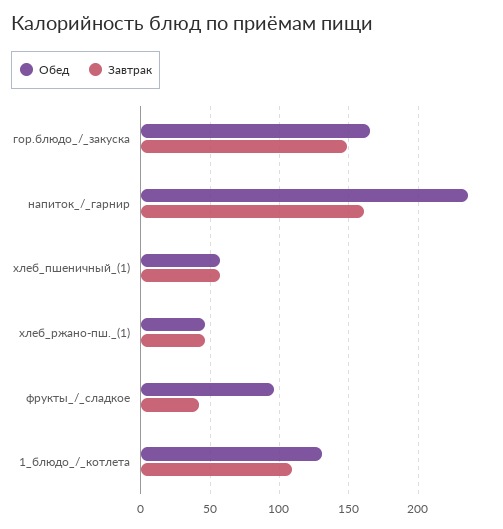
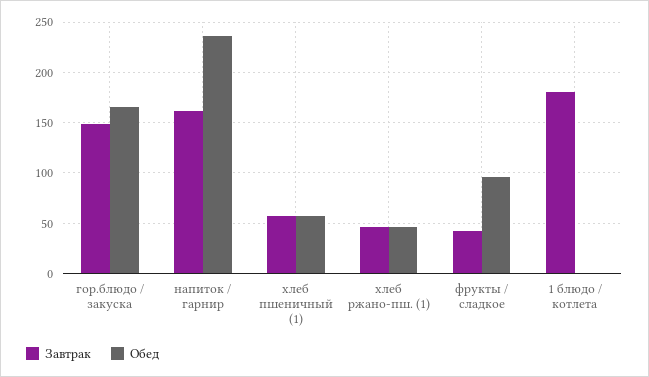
  {
    "Обед": {
      "гор.блюдо_/_закуска": 165,
      "напиток_/_гарнир": 235,
      "хлеб_пшеничный_(1)": 55,
      "хлеб_ржано-пш._(1)": 45,
      "фрукты_/_сладкое": 95,
-     "1_блюдо_/_котлета": 130
+     "1_блюдо_/_котлета": 0
    },
    "Завтрак": {
      "гор.блюдо_/_закуска": 150,
      "напиток_/_гарнир": 160,
      "хлеб_пшеничный_(1)": 55,
      "хлеб_ржано-пш._(1)": 45,
      "фрукты_/_сладкое": 40,
-     "1_блюдо_/_котлета": 110
+     "1_блюдо_/_котлета": 180
    }
  }

